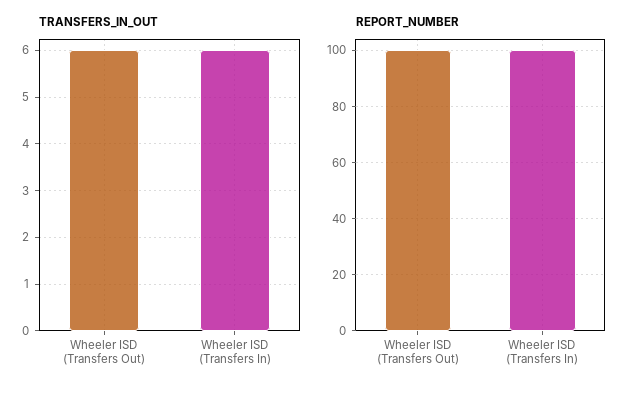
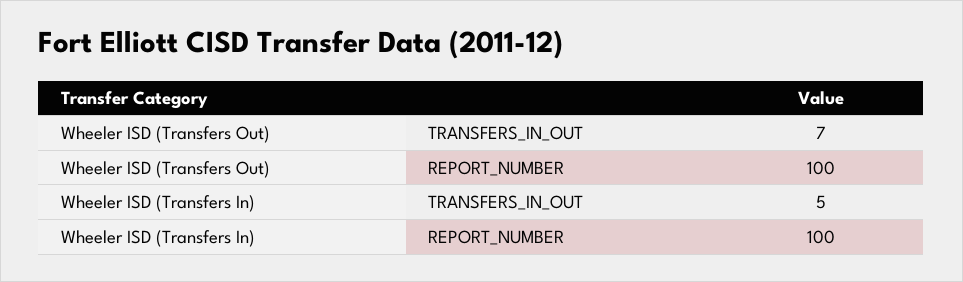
  {
    "TRANSFERS_IN_OUT": {
-     "Wheeler ISD (Transfers Out)": 6,
+     "Wheeler ISD (Transfers Out)": 7,
-     "Wheeler ISD (Transfers In)": 6
+     "Wheeler ISD (Transfers In)": 5
    },
    "REPORT_NUMBER": {
      "Wheeler ISD (Transfers Out)": 100,
      "Wheeler ISD (Transfers In)": 100
    }
  }

